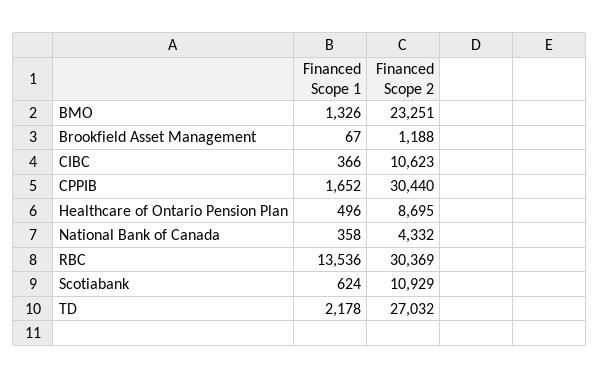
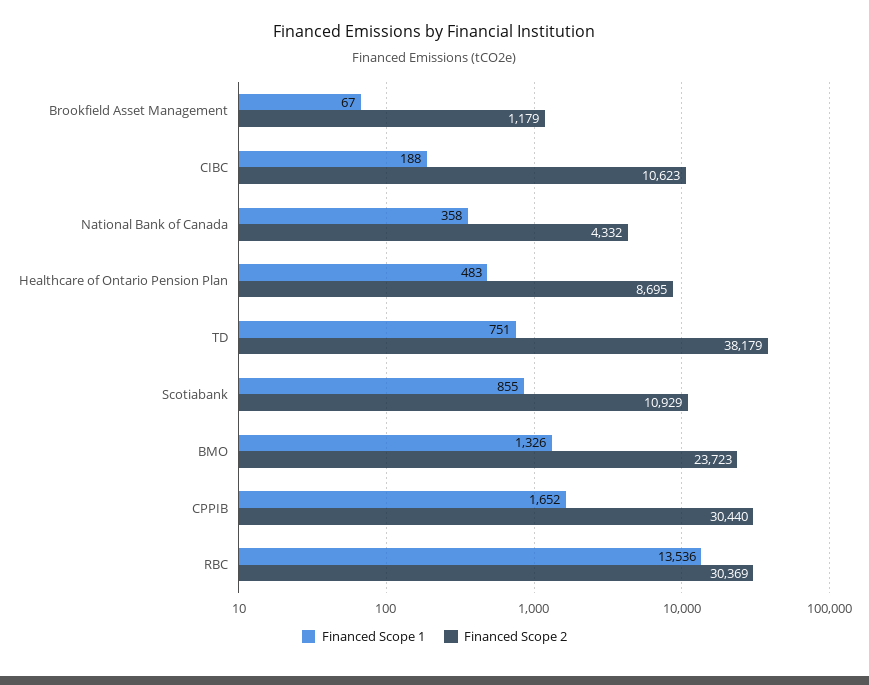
  {
    "Financed Scope 1": {
      "BMO": 1326,
      "Brookfield Asset Management": 67,
-     "CIBC": 366,
+     "CIBC": 188,
      "CPPIB": 1652,
-     "Healthcare of Ontario Pension Plan": 496,
+     "Healthcare of Ontario Pension Plan": 483,
      "National Bank of Canada": 358,
      "RBC": 13536,
-     "Scotiabank": 624,
+     "Scotiabank": 855,
-     "TD": 2178
+     "TD": 751
    },
    "Financed Scope 2": {
-     "BMO": 23251,
+     "BMO": 23723,
-     "Brookfield Asset Management": 1188,
+     "Brookfield Asset Management": 1179,
      "CIBC": 10623,
      "CPPIB": 30440,
      "Healthcare of Ontario Pension Plan": 8695,
      "National Bank of Canada": 4332,
      "RBC": 30369,
      "Scotiabank": 10929,
-     "TD": 27032
+     "TD": 38179
    }
  }

